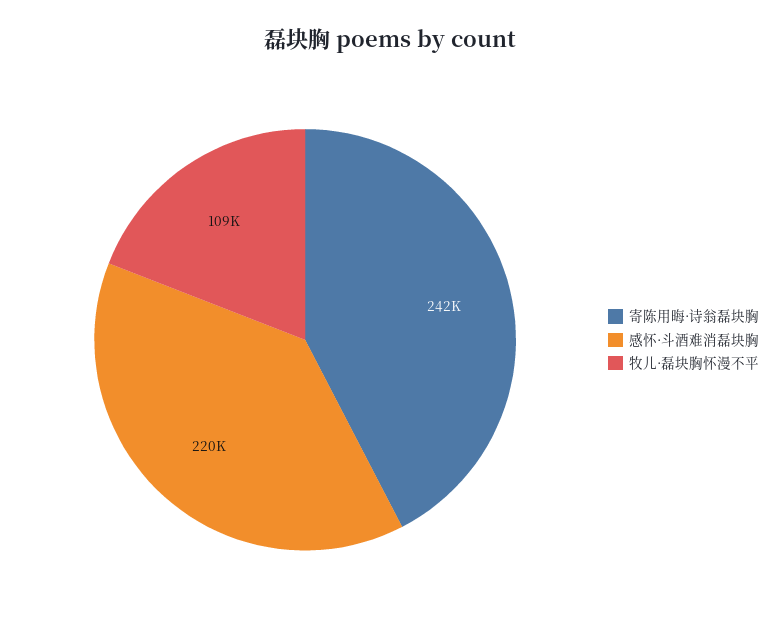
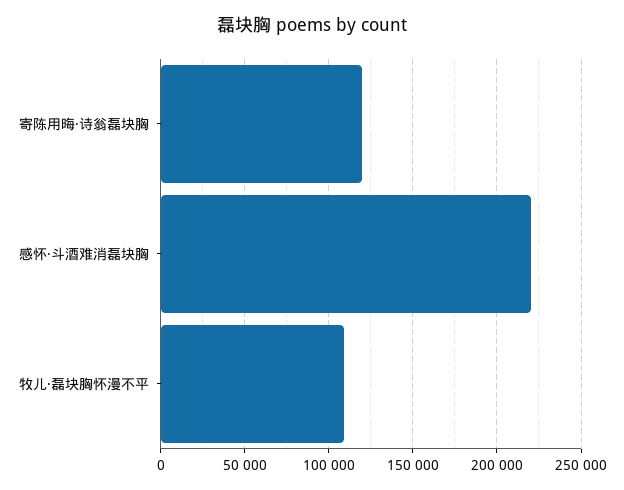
  {
-   "寄陈用晦·诗翁磊块胸": 242000,
+   "寄陈用晦·诗翁磊块胸": 120000,
    "感怀·斗酒难消磊块胸": 220000,
    "牧儿·磊块胸怀漫不平": 109000
  }

